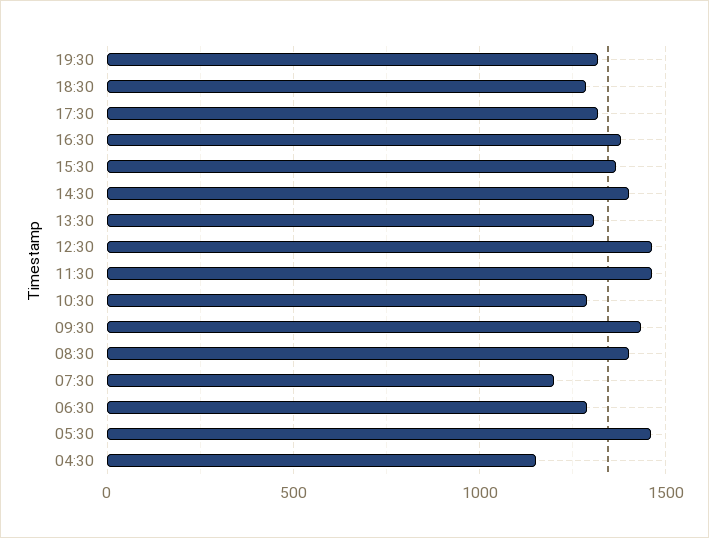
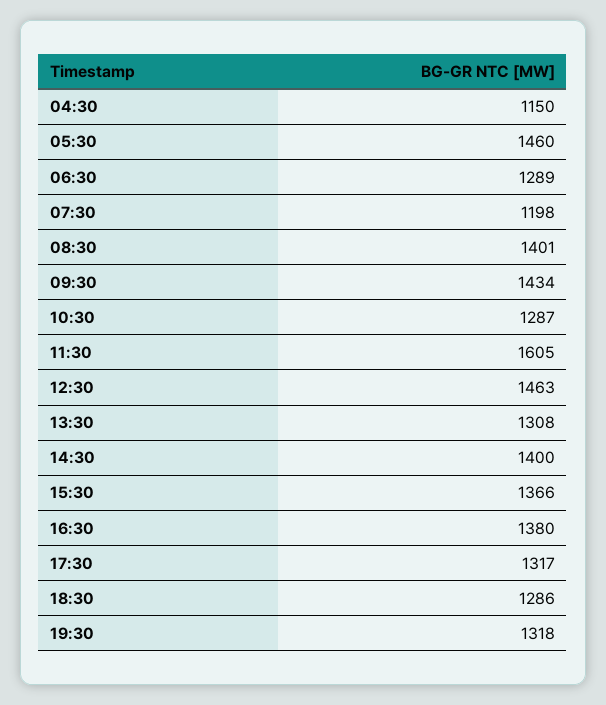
  {
    "19:30": 1318,
    "18:30": 1286,
    "17:30": 1317,
    "16:30": 1380,
    "15:30": 1366,
    "14:30": 1400,
    "13:30": 1308,
    "12:30": 1463,
-   "11:30": 1450,
+   "11:30": 1605,
    "10:30": 1287,
    "09:30": 1434,
    "08:30": 1401,
    "07:30": 1198,
    "06:30": 1289,
    "05:30": 1460,
    "04:30": 1150
  }

